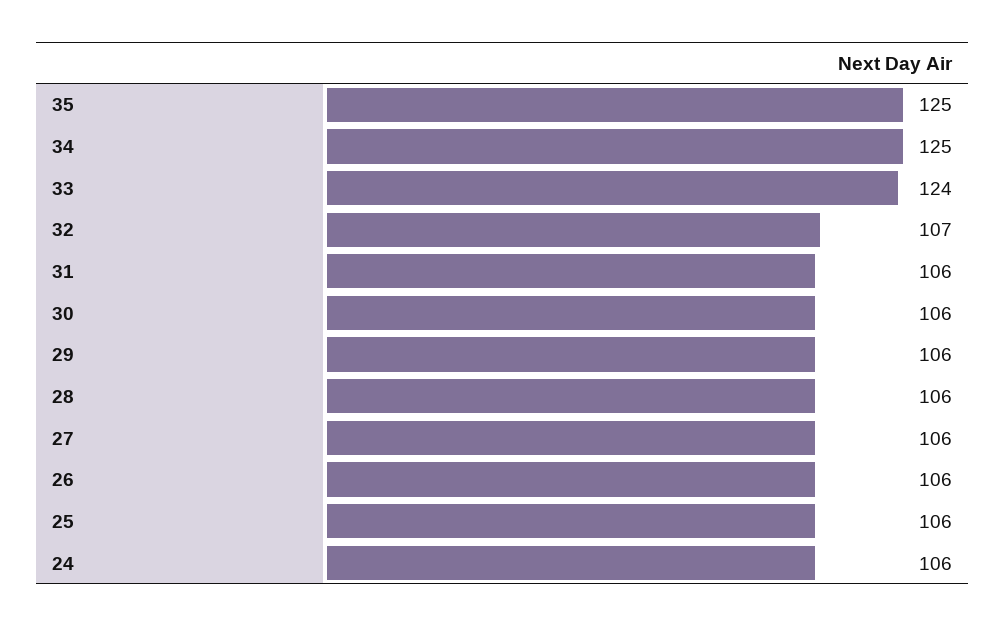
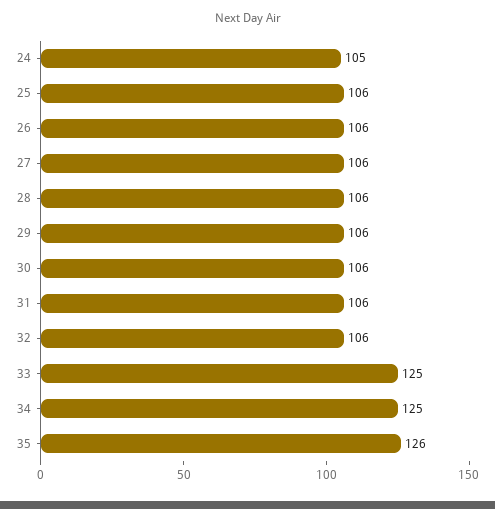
  {
-   "35": 125,
+   "35": 126,
    "34": 125,
-   "33": 124,
+   "33": 125,
-   "32": 107,
+   "32": 106,
    "31": 106,
    "30": 106,
    "29": 106,
    "28": 106,
    "27": 106,
    "26": 106,
    "25": 106,
-   "24": 106
+   "24": 105
  }

